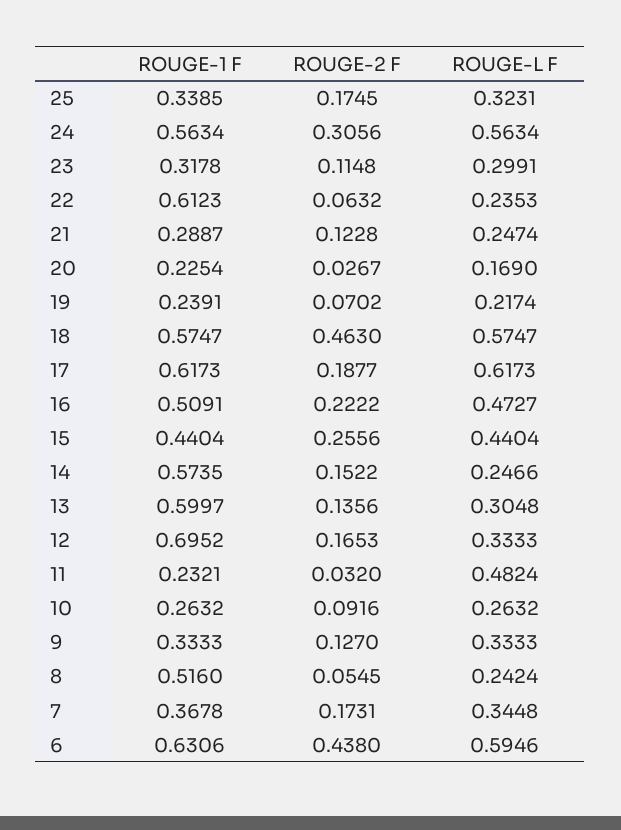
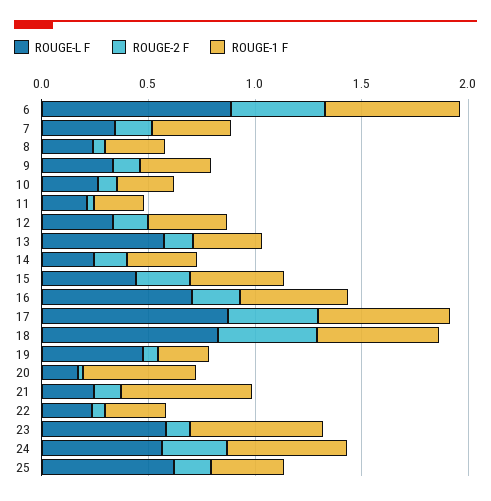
  {
    "ROUGE-1 F": {
      "25": 0.3385,
      "24": 0.5634,
-     "23": 0.3178,
+     "23": 0.6,
-     "22": 0.6123,
+     "22": 0.3,
-     "21": 0.2887,
+     "21": 0.6,
-     "20": 0.2254,
+     "20": 0.5,
      "19": 0.2391,
      "18": 0.5747,
      "17": 0.6173,
      "16": 0.5091,
      "15": 0.4404,
-     "14": 0.5735,
+     "14": 0.3,
-     "13": 0.5997,
+     "13": 0.3,
-     "12": 0.6952,
+     "12": 0.4,
      "11": 0.2321,
      "10": 0.2632,
      "9": 0.3333,
-     "8": 0.516,
+     "8": 0.3,
      "7": 0.3678,
      "6": 0.6306
    },
    "ROUGE-2 F": {
      "25": 0.1745,
      "24": 0.3056,
      "23": 0.1148,
      "22": 0.0632,
      "21": 0.1228,
      "20": 0.0267,
      "19": 0.0702,
      "18": 0.463,
-     "17": 0.1877,
+     "17": 0.4,
      "16": 0.2222,
      "15": 0.2556,
      "14": 0.1522,
      "13": 0.1356,
      "12": 0.1653,
      "11": 0.032,
      "10": 0.0916,
      "9": 0.127,
      "8": 0.0545,
      "7": 0.1731,
      "6": 0.438
    },
    "ROUGE-L F": {
-     "25": 0.3231,
+     "25": 0.6,
      "24": 0.5634,
-     "23": 0.2991,
+     "23": 0.6,
      "22": 0.2353,
      "21": 0.2474,
      "20": 0.169,
-     "19": 0.2174,
+     "19": 0.5,
-     "18": 0.5747,
+     "18": 0.8,
-     "17": 0.6173,
+     "17": 0.9,
-     "16": 0.4727,
+     "16": 0.7,
      "15": 0.4404,
      "14": 0.2466,
-     "13": 0.3048,
+     "13": 0.6,
      "12": 0.3333,
-     "11": 0.4824,
+     "11": 0.2,
      "10": 0.2632,
      "9": 0.3333,
      "8": 0.2424,
      "7": 0.3448,
-     "6": 0.5946
+     "6": 0.9
    }
  }

